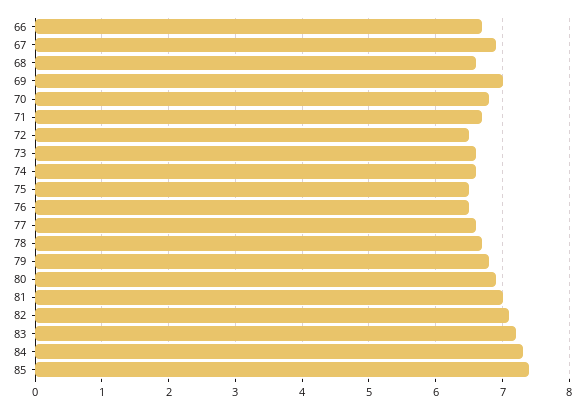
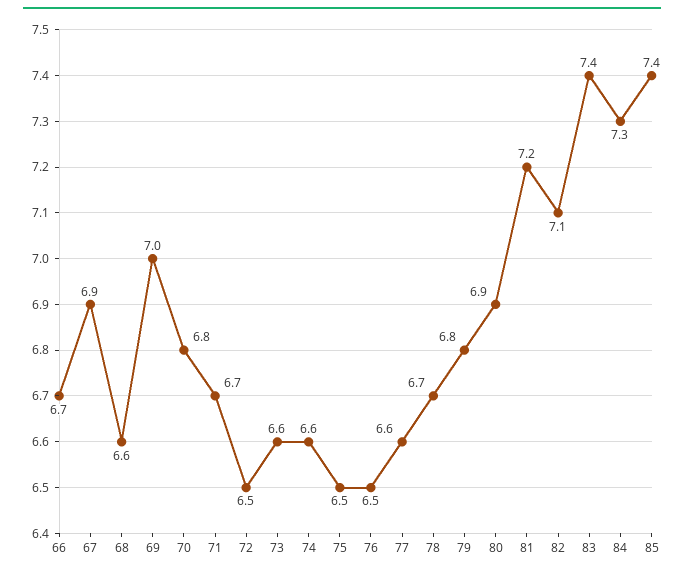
  {
    "66": 6.7,
    "67": 6.9,
    "68": 6.6,
    "69": 7,
    "70": 6.8,
    "71": 6.7,
    "72": 6.5,
    "73": 6.6,
    "74": 6.6,
    "75": 6.5,
    "76": 6.5,
    "77": 6.6,
    "78": 6.7,
    "79": 6.8,
    "80": 6.9,
-   "81": 7,
+   "81": 7.2,
    "82": 7.1,
-   "83": 7.2,
+   "83": 7.4,
    "84": 7.3,
    "85": 7.4
  }

